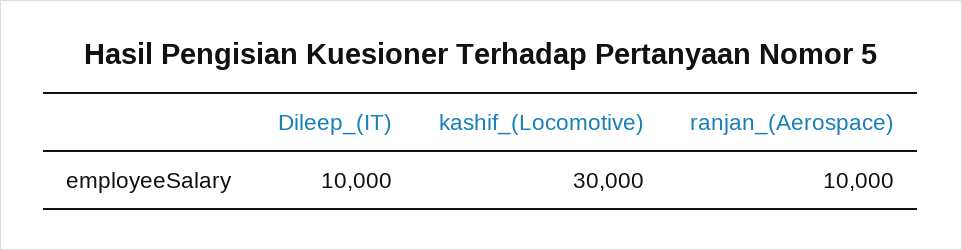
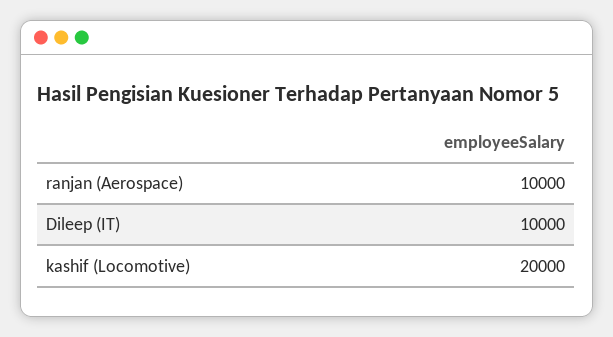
  {
    "Dileep_(IT)": 10000,
-   "kashif_(Locomotive)": 30000,
+   "kashif_(Locomotive)": 20000,
    "ranjan_(Aerospace)": 10000
  }

